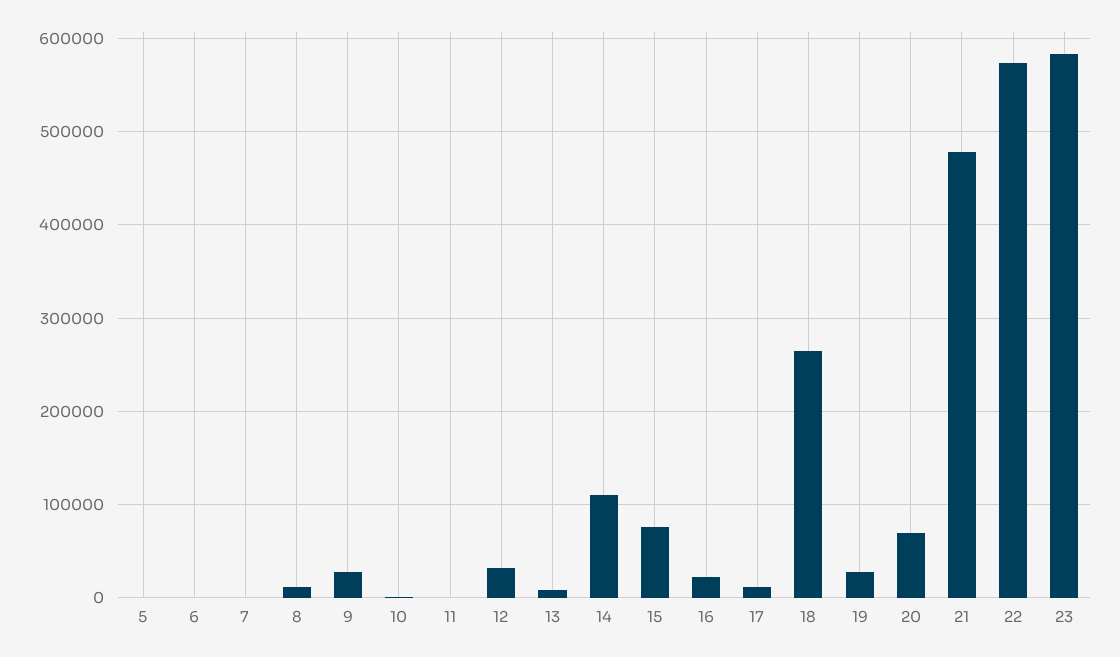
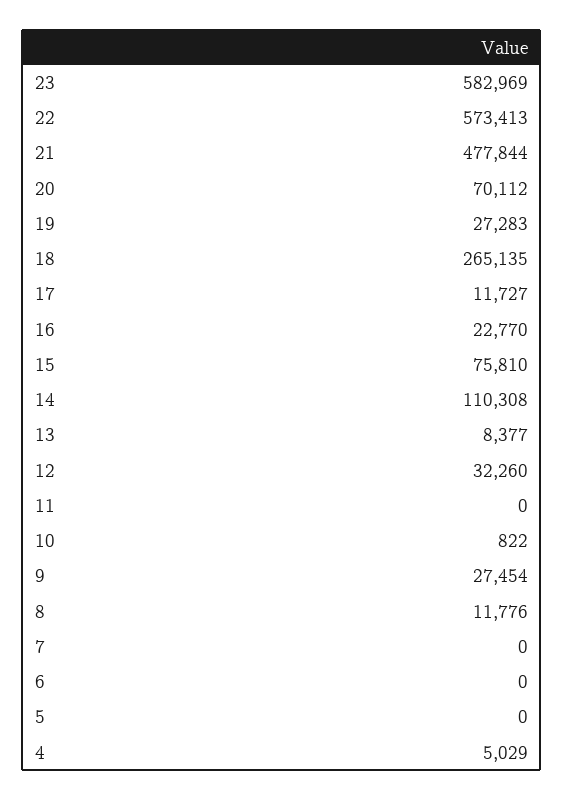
  {
    "5": 0,
    "6": 0,
    "7": 0,
    "8": 11776,
    "9": 27454,
    "10": 822,
    "11": 0,
    "12": 32260,
    "13": 8377,
    "14": 110308,
    "15": 75810,
    "16": 22770,
    "17": 11727,
    "18": 265135,
    "19": 27283,
    "20": 70112,
    "21": 477844,
    "22": 573413,
-   "23": 582969
+   "23": 582969,
+   "4": 5029
  }

